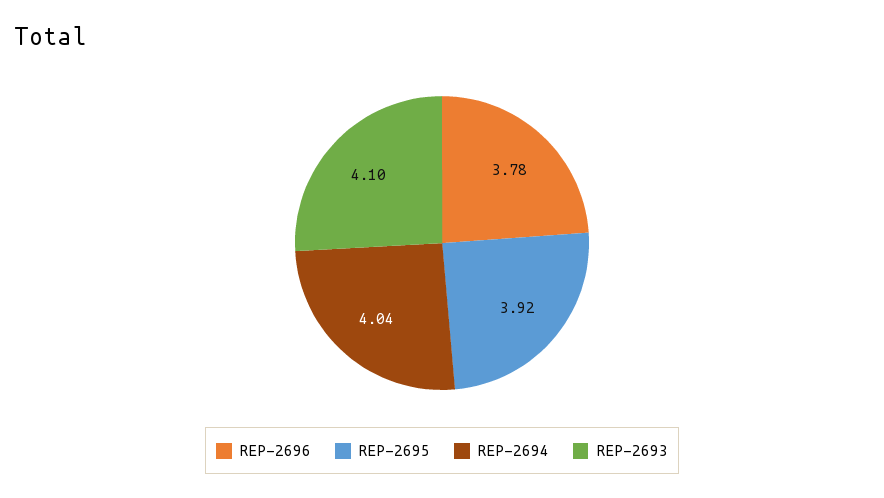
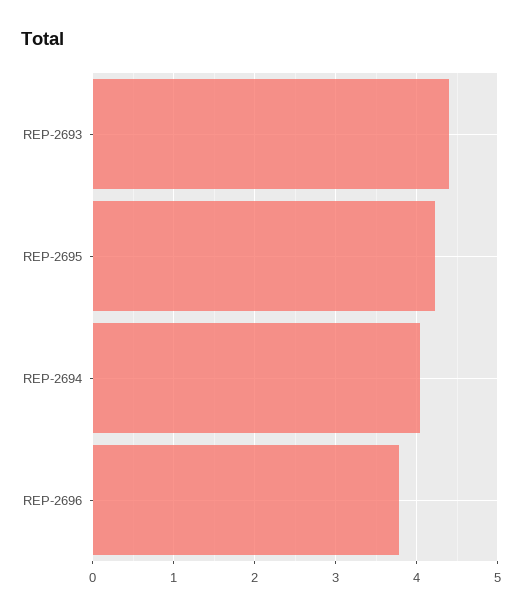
  {
    "REP-2696": 3.78,
-   "REP-2695": 3.92,
+   "REP-2695": 4.2,
    "REP-2694": 4.04,
-   "REP-2693": 4.1
+   "REP-2693": 4.4
  }

